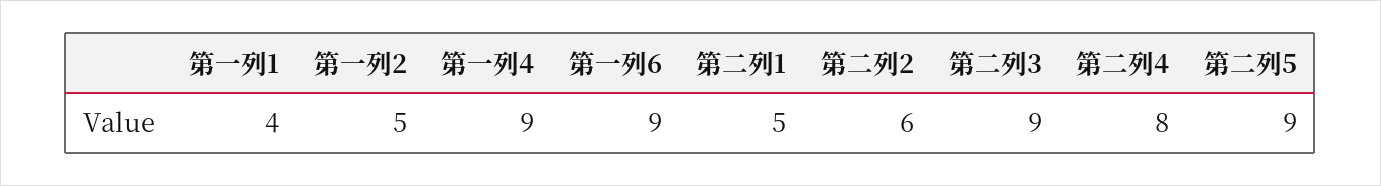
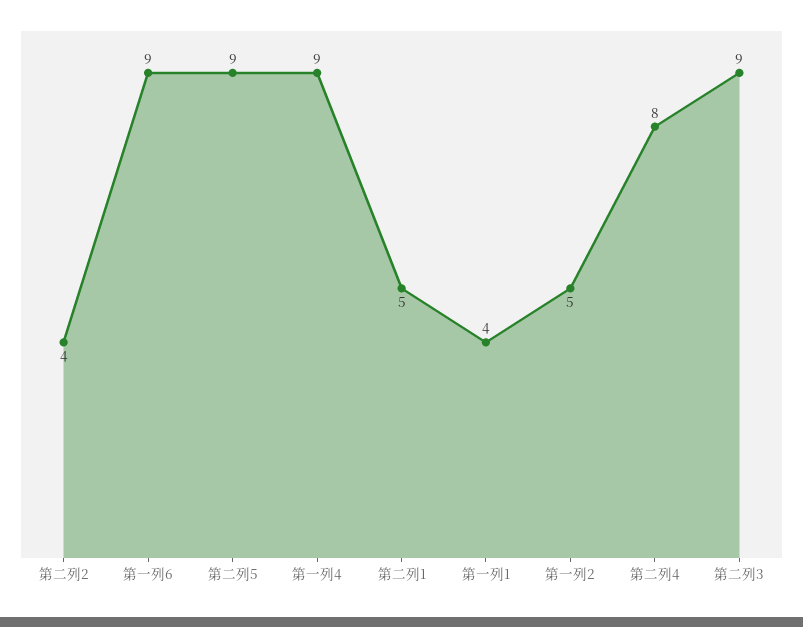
  {
    "第一列1": 4,
    "第一列2": 5,
    "第一列4": 9,
    "第一列6": 9,
    "第二列1": 5,
-   "第二列2": 6,
+   "第二列2": 4,
    "第二列3": 9,
    "第二列4": 8,
    "第二列5": 9
  }

